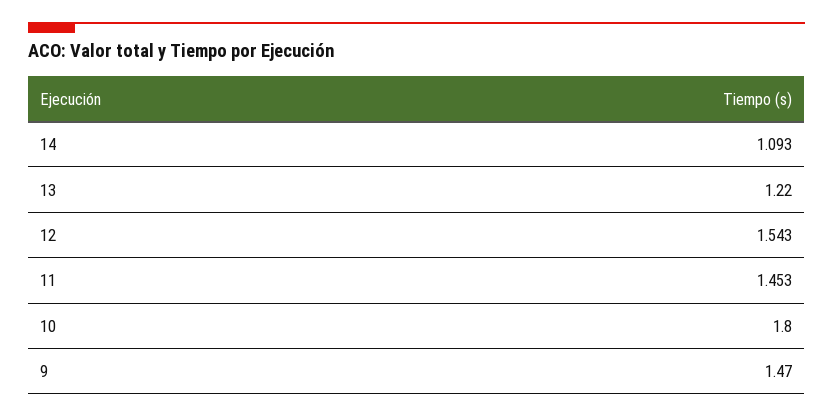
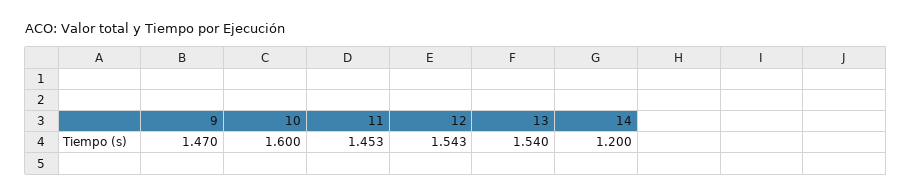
  {
-   "14": 1.093,
+   "14": 1.2,
-   "13": 1.22,
+   "13": 1.54,
    "12": 1.543,
    "11": 1.453,
-   "10": 1.8,
+   "10": 1.6,
    "9": 1.47
  }

